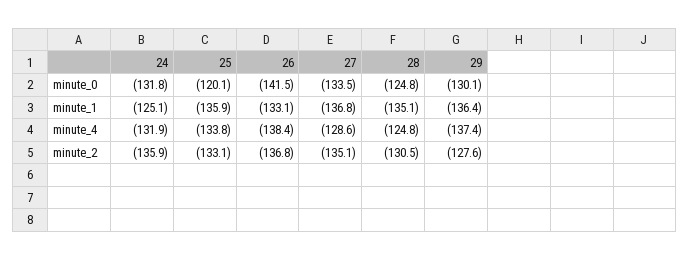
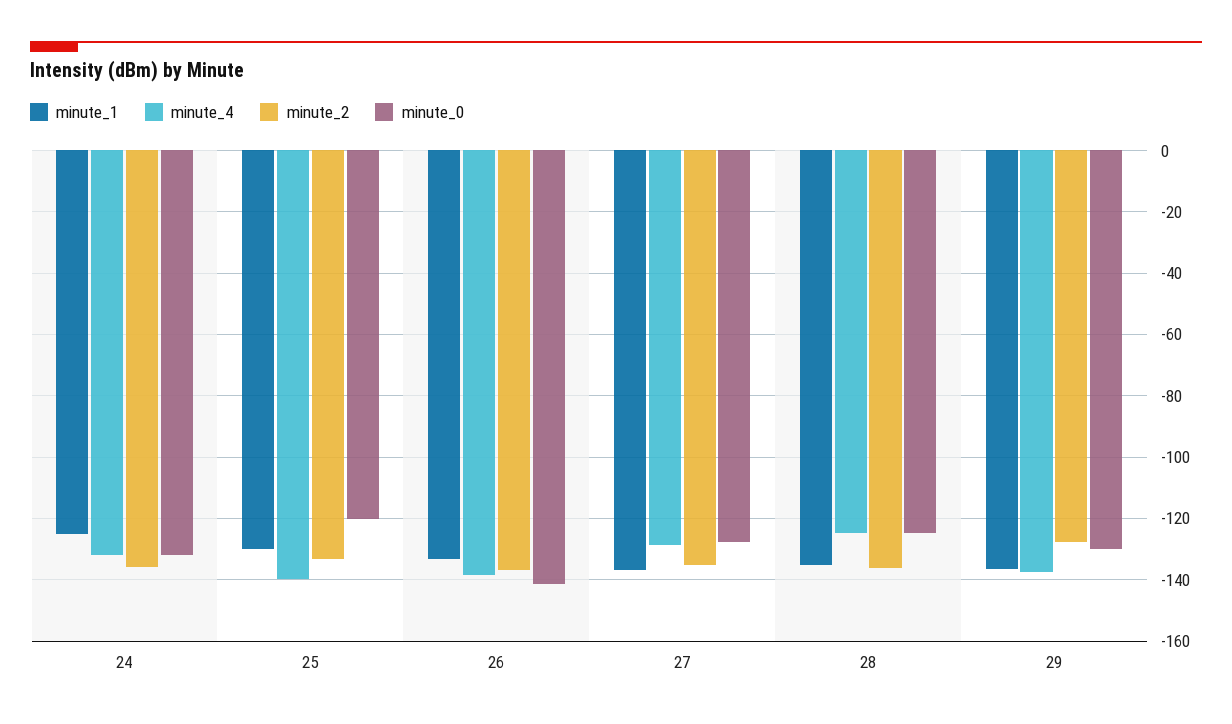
  {
    "minute_0": {
      "24": -131.8,
      "25": -120.1,
      "26": -141.5,
-     "27": -133.5,
+     "27": -128,
      "28": -124.8,
      "29": -130.1
    },
    "minute_1": {
      "24": -125.1,
-     "25": -135.9,
+     "25": -130,
      "26": -133.1,
      "27": -136.8,
      "28": -135.1,
      "29": -136.4
    },
    "minute_4": {
      "24": -131.9,
-     "25": -133.8,
+     "25": -140,
      "26": -138.4,
      "27": -128.6,
      "28": -124.8,
      "29": -137.4
    },
    "minute_2": {
      "24": -135.9,
      "25": -133.1,
      "26": -136.8,
      "27": -135.1,
-     "28": -130.5,
+     "28": -136,
      "29": -127.6
    }
  }

